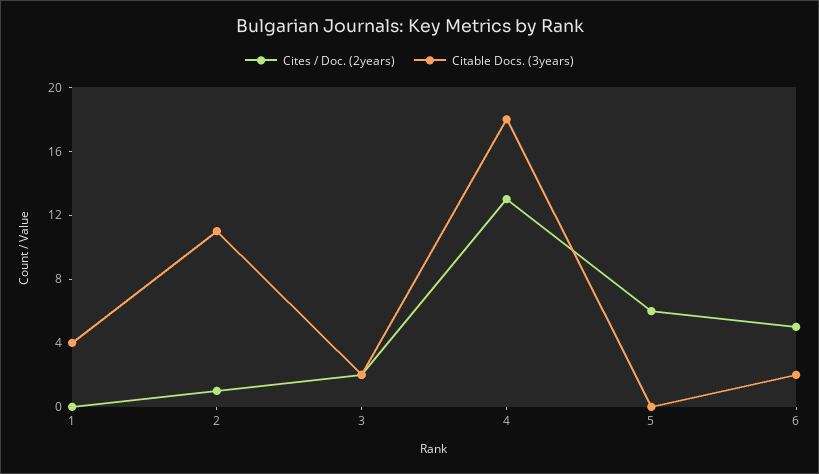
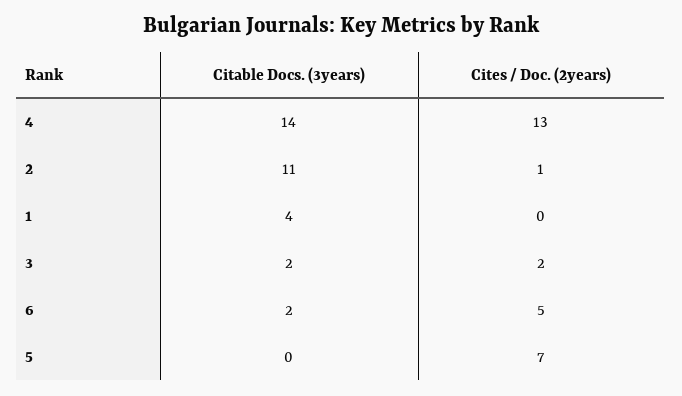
  {
    "Cites / Doc. (2years)": {
      "1": 0,
      "2": 1,
      "3": 2,
      "4": 13,
-     "5": 6,
+     "5": 7,
      "6": 5
    },
    "Citable Docs. (3years)": {
      "1": 4,
      "2": 11,
      "3": 2,
-     "4": 18,
+     "4": 14,
      "5": 0,
      "6": 2
    }
  }

